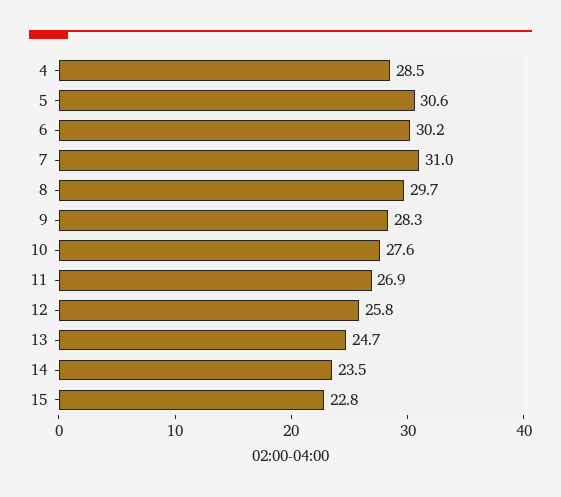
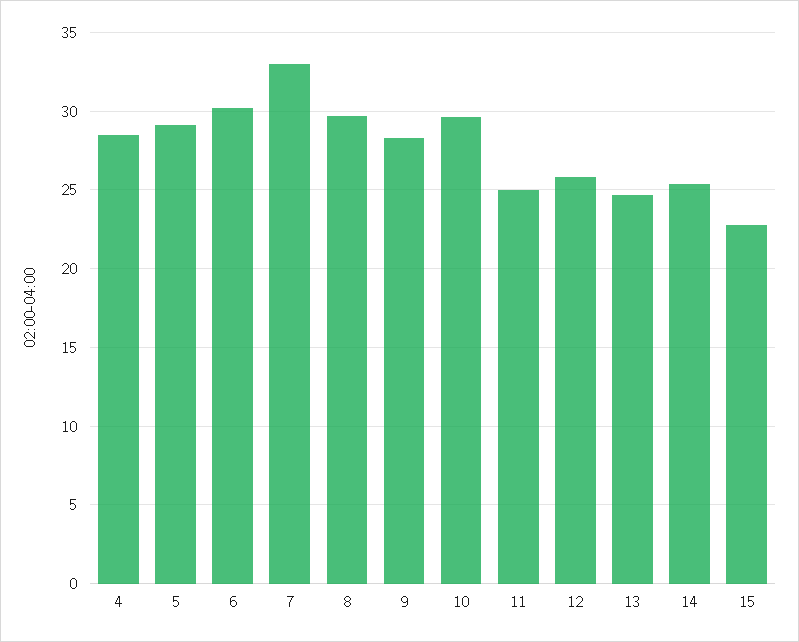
  {
    "4": 28.5,
-   "5": 30.6,
+   "5": 29,
    "6": 30.2,
-   "7": 31,
+   "7": 33,
    "8": 29.7,
    "9": 28.3,
-   "10": 27.6,
+   "10": 29.5,
-   "11": 26.9,
+   "11": 25,
    "12": 25.8,
    "13": 24.7,
-   "14": 23.5,
+   "14": 25.5,
    "15": 22.8
  }

